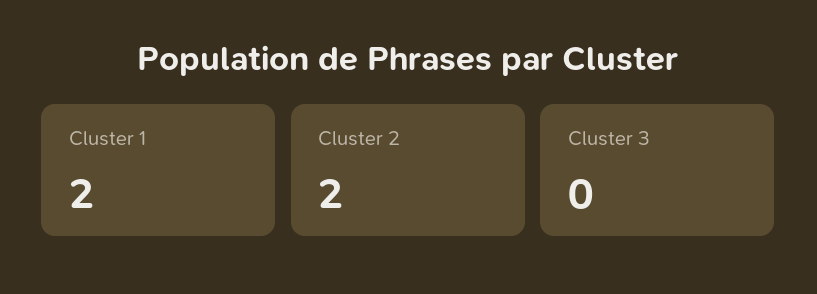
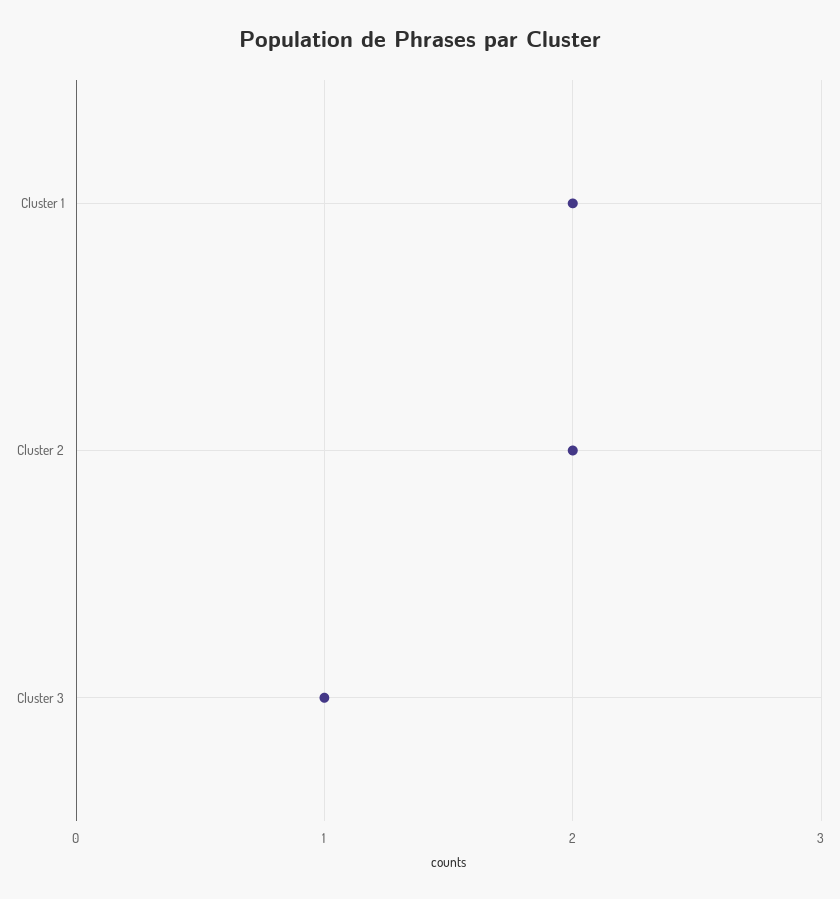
  {
    "Cluster 1": 2,
    "Cluster 2": 2,
-   "Cluster 3": 0
+   "Cluster 3": 1
  }

